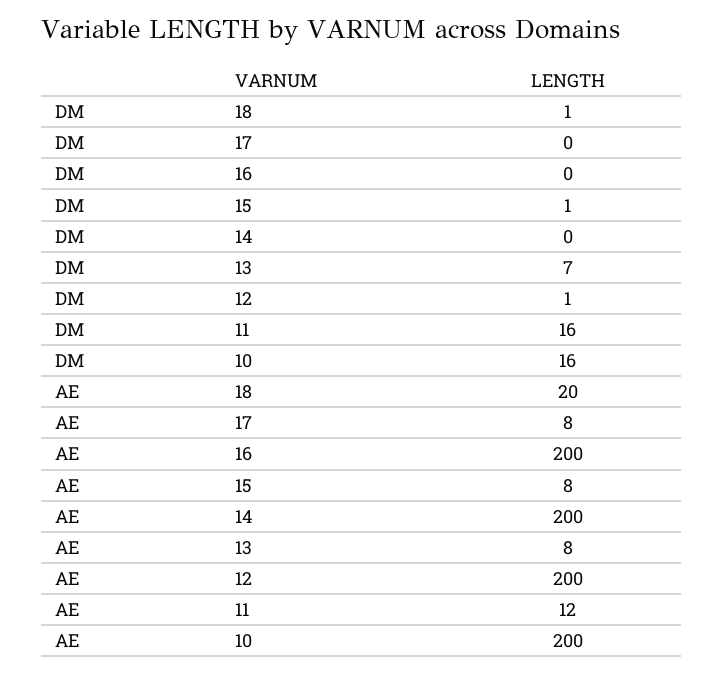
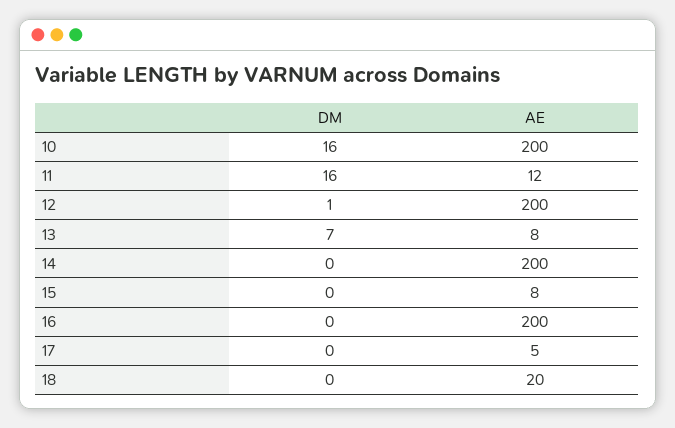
  {
    "DM": {
-     "18": 1,
+     "18": 0,
      "17": 0,
      "16": 0,
-     "15": 1,
+     "15": 0,
      "14": 0,
      "13": 7,
      "12": 1,
      "11": 16,
      "10": 16
    },
    "AE": {
      "18": 20,
-     "17": 8,
+     "17": 5,
      "16": 200,
      "15": 8,
      "14": 200,
      "13": 8,
      "12": 200,
      "11": 12,
      "10": 200
    }
  }

